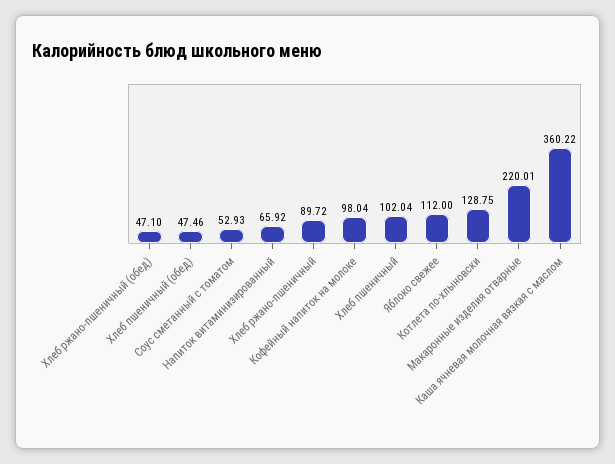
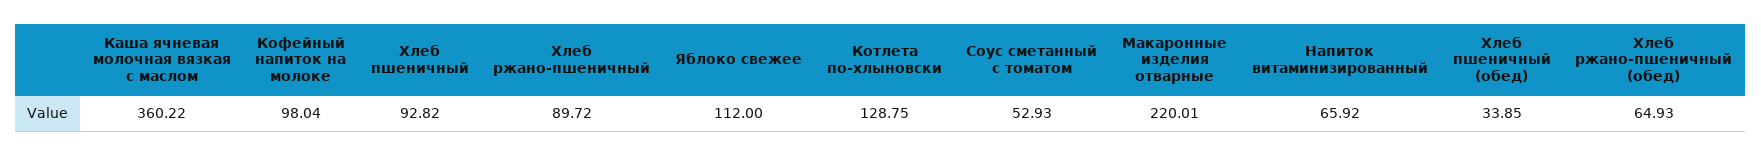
  {
-   "Хлеб ржано-пшеничный (обед)": 47.1,
+   "Хлеб ржано-пшеничный (обед)": 64.93,
-   "Хлеб пшеничный (обед)": 47.46,
+   "Хлеб пшеничный (обед)": 33.85,
    "Соус сметанный с томатом": 52.93,
    "Напиток витаминизированный": 65.92,
    "Хлеб ржано-пшеничный": 89.72,
    "Кофейный напиток на молоке": 98.04,
-   "Хлеб пшеничный": 102.04,
+   "Хлеб пшеничный": 92.82,
    "Яблоко свежее": 112,
    "Котлета по-хлыновски": 128.75,
    "Макаронные изделия отварные": 220.01,
    "Каша ячневая молочная вязкая с маслом": 360.22
  }

